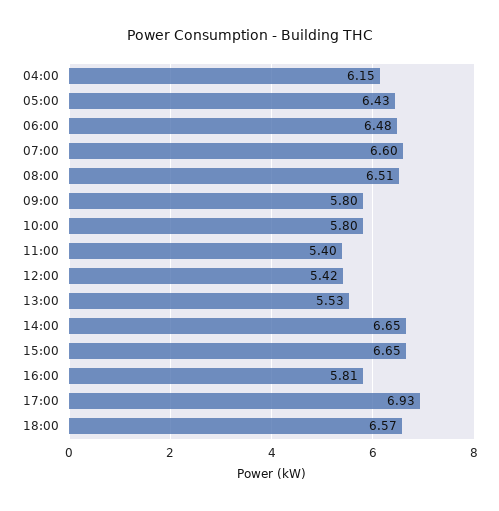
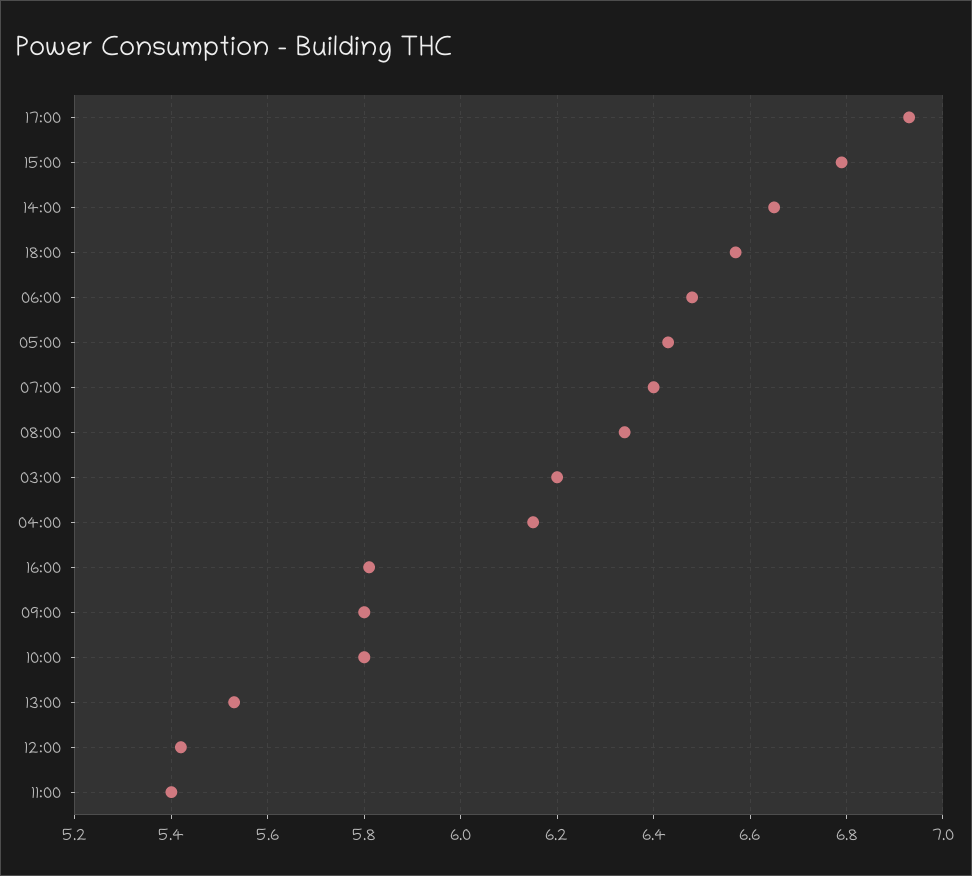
  {
    "04:00": 6.15,
    "05:00": 6.43,
    "06:00": 6.48,
-   "07:00": 6.6,
+   "07:00": 6.4,
-   "08:00": 6.51,
+   "08:00": 6.35,
    "09:00": 5.8,
    "10:00": 5.8,
    "11:00": 5.4,
    "12:00": 5.42,
    "13:00": 5.53,
    "14:00": 6.65,
-   "15:00": 6.65,
+   "15:00": 6.8,
    "16:00": 5.81,
    "17:00": 6.93,
-   "18:00": 6.57
+   "18:00": 6.57,
+   "03:00": 6.2
  }

